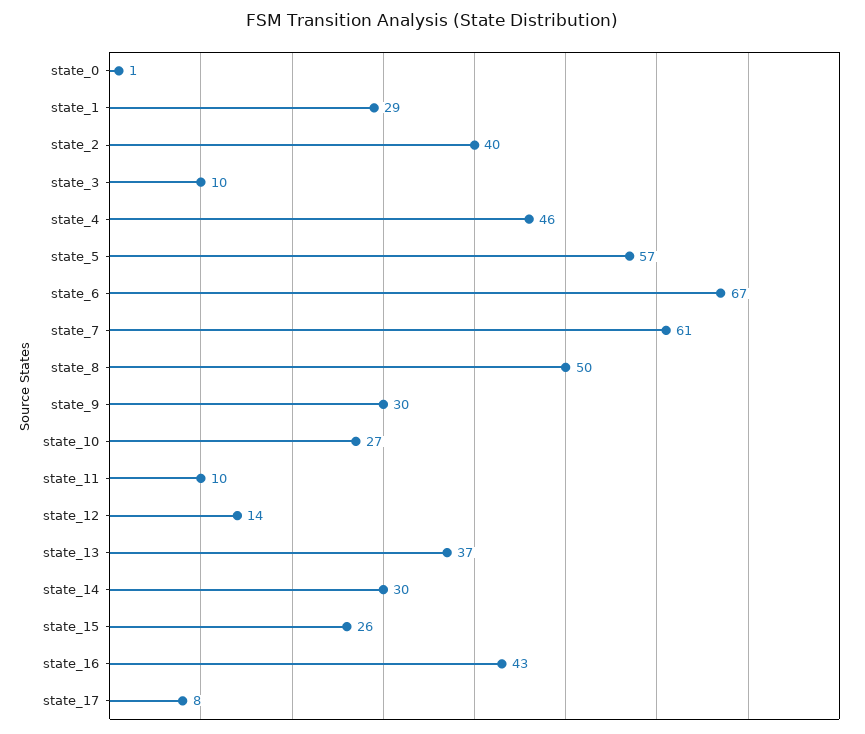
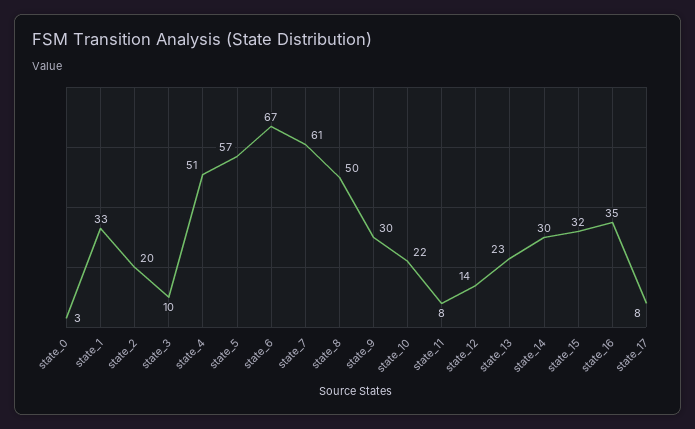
  {
-   "state_0": 1,
+   "state_0": 3,
-   "state_1": 29,
+   "state_1": 33,
-   "state_2": 40,
+   "state_2": 20,
    "state_3": 10,
-   "state_4": 46,
+   "state_4": 51,
    "state_5": 57,
    "state_6": 67,
    "state_7": 61,
    "state_8": 50,
    "state_9": 30,
-   "state_10": 27,
+   "state_10": 22,
-   "state_11": 10,
+   "state_11": 8,
    "state_12": 14,
-   "state_13": 37,
+   "state_13": 23,
    "state_14": 30,
-   "state_15": 26,
+   "state_15": 32,
-   "state_16": 43,
+   "state_16": 35,
    "state_17": 8
  }

